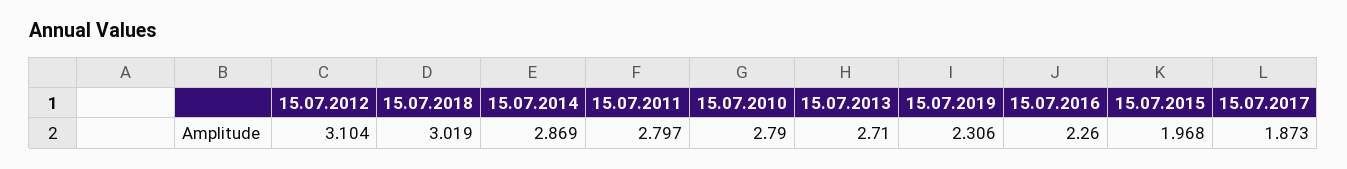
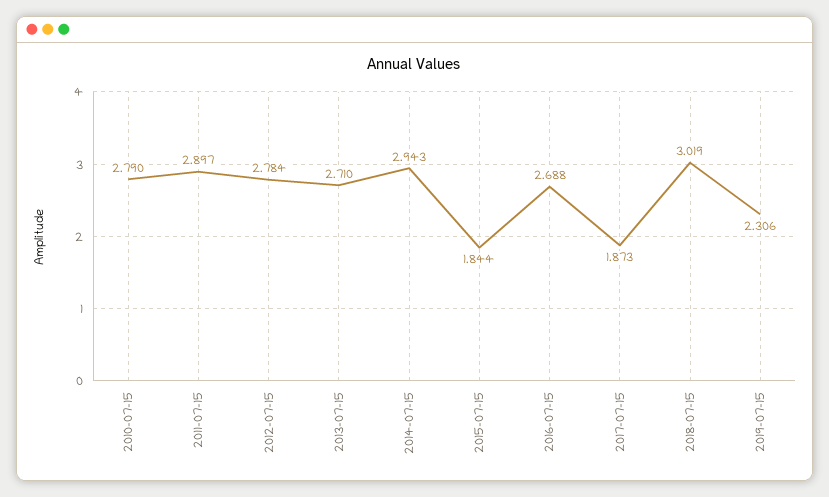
  {
-   "15.07.2012": 3.104,
+   "15.07.2012": 2.784,
    "15.07.2018": 3.019,
-   "15.07.2014": 2.869,
+   "15.07.2014": 2.943,
-   "15.07.2011": 2.797,
+   "15.07.2011": 2.897,
    "15.07.2010": 2.79,
    "15.07.2013": 2.71,
    "15.07.2019": 2.306,
-   "15.07.2016": 2.26,
+   "15.07.2016": 2.688,
-   "15.07.2015": 1.968,
+   "15.07.2015": 1.844,
    "15.07.2017": 1.873
  }

